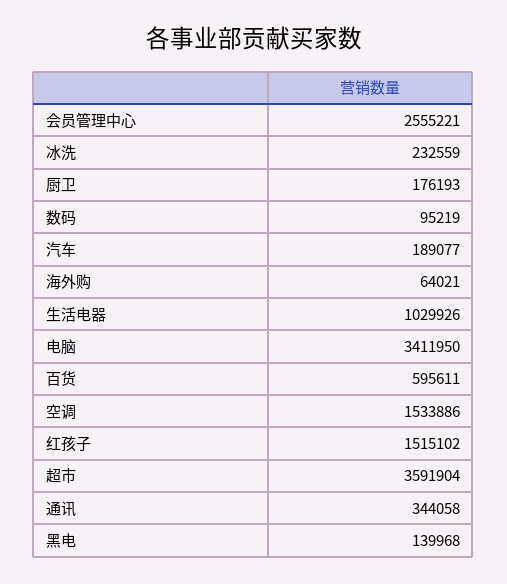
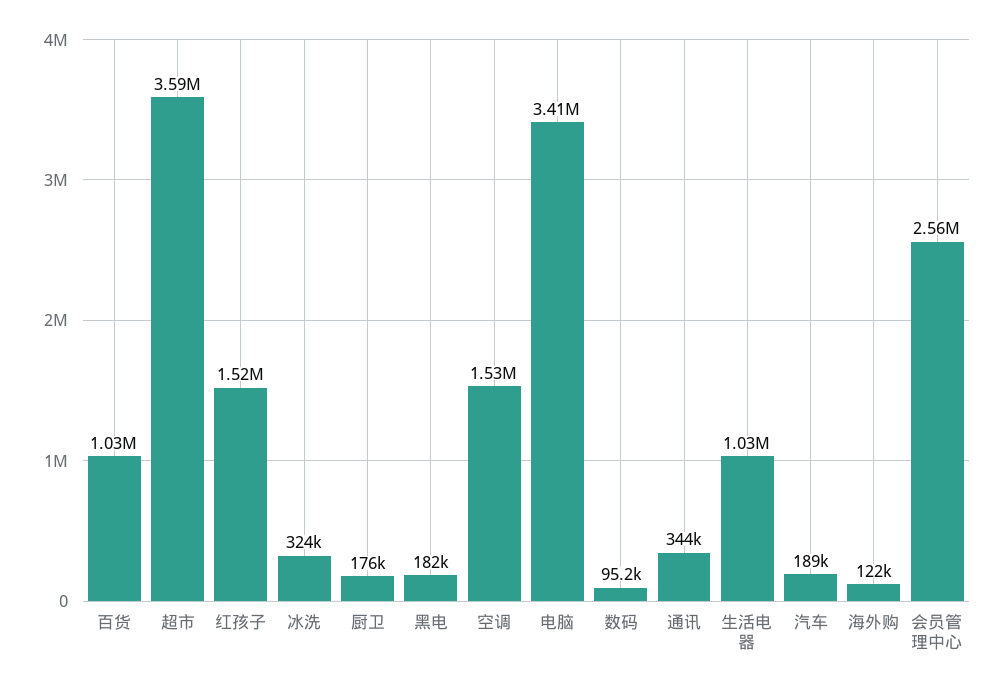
  {
    "会员管理中心": 2555221,
-   "冰洗": 232559,
+   "冰洗": 324000,
    "厨卫": 176193,
    "数码": 95219,
    "汽车": 189077,
-   "海外购": 64021,
+   "海外购": 122000,
    "生活电器": 1029926,
    "电脑": 3411950,
-   "百货": 595611,
+   "百货": 1030000,
    "空调": 1533886,
    "红孩子": 1515102,
    "超市": 3591904,
    "通讯": 344058,
-   "黑电": 139968
+   "黑电": 182000
  }

